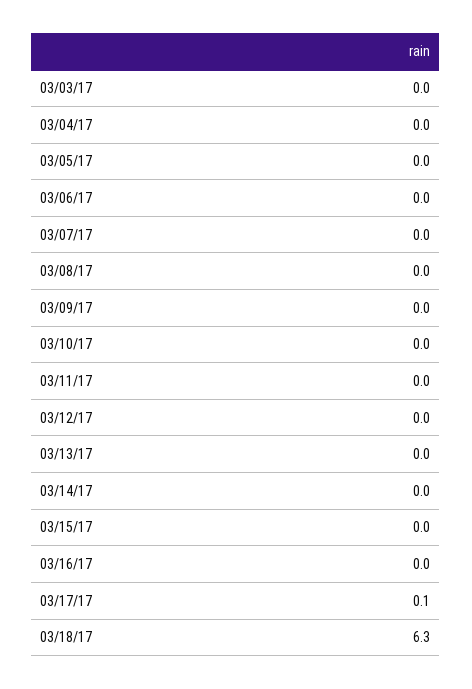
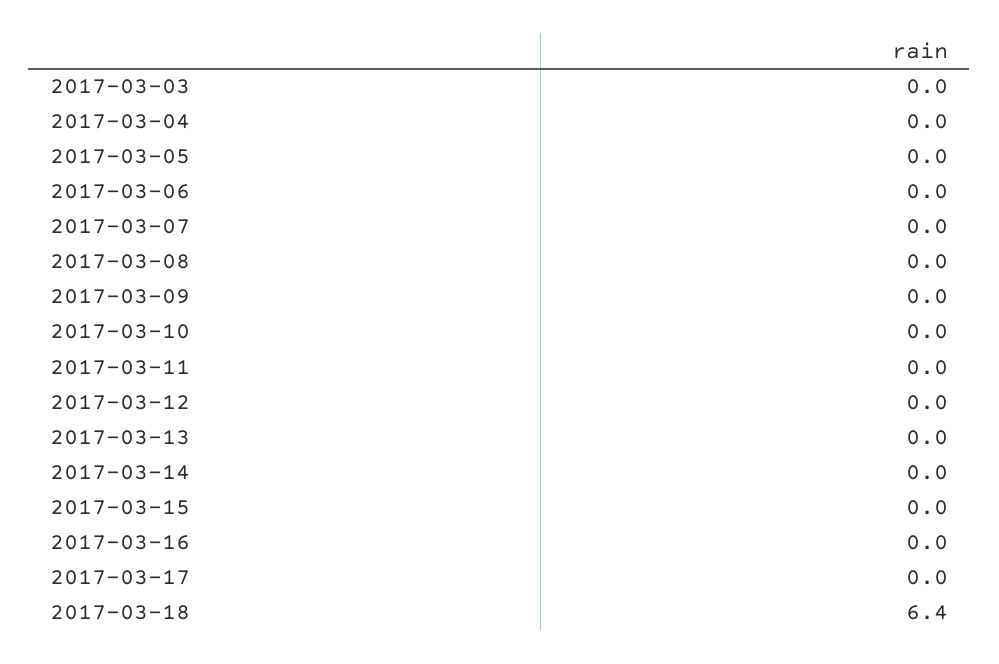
  {
    "03/03/17": 0,
    "03/04/17": 0,
    "03/05/17": 0,
    "03/06/17": 0,
    "03/07/17": 0,
    "03/08/17": 0,
    "03/09/17": 0,
    "03/10/17": 0,
    "03/11/17": 0,
    "03/12/17": 0,
    "03/13/17": 0,
    "03/14/17": 0,
    "03/15/17": 0,
    "03/16/17": 0,
-   "03/17/17": 0.1,
+   "03/17/17": 0,
-   "03/18/17": 6.3
+   "03/18/17": 6.4
  }

